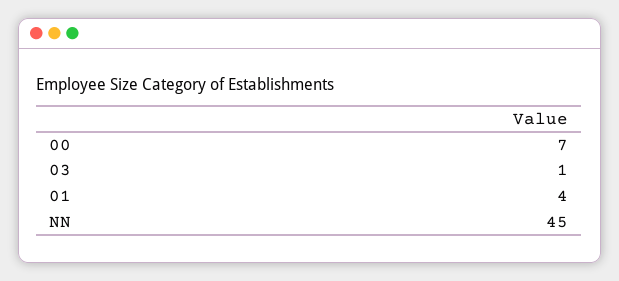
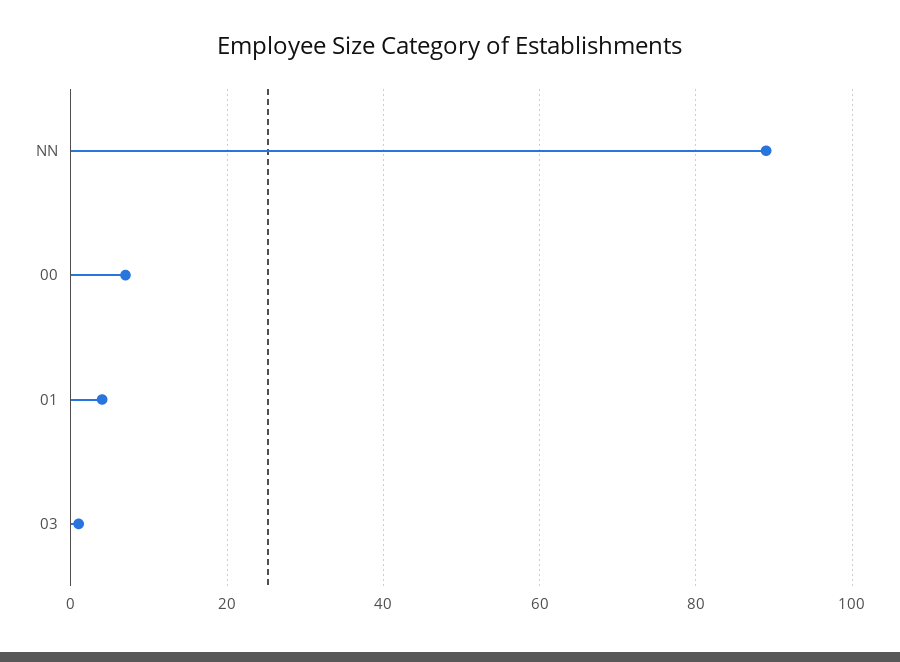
  {
    "00": 7,
    "03": 1,
    "01": 4,
-   "NN": 45
+   "NN": 90
  }

